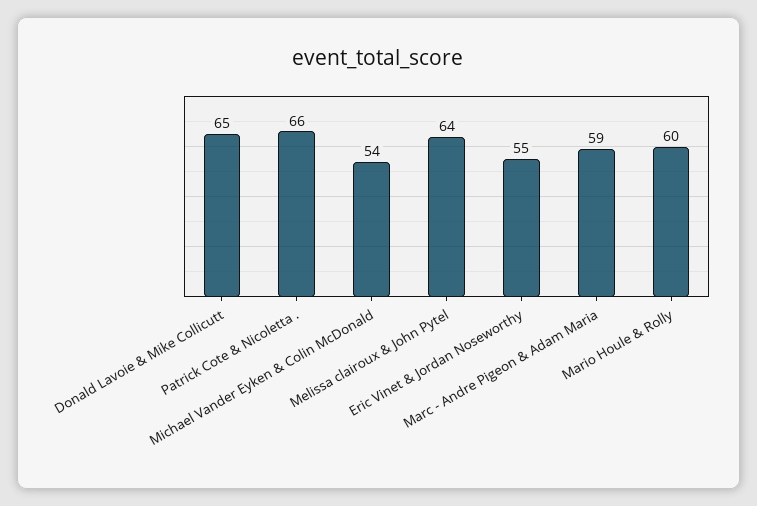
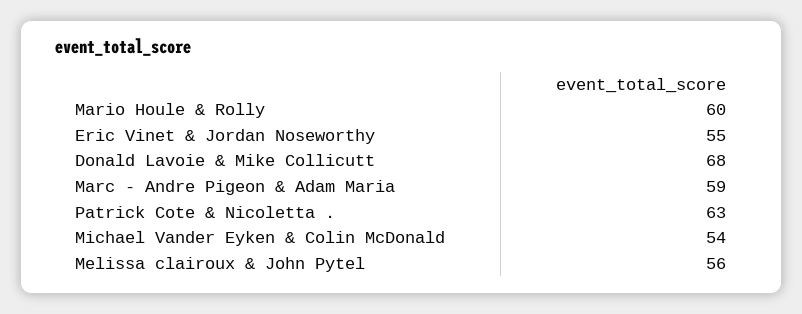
  {
-   "Donald Lavoie & Mike Collicutt": 65,
+   "Donald Lavoie & Mike Collicutt": 68,
-   "Patrick Cote & Nicoletta .": 66,
+   "Patrick Cote & Nicoletta .": 63,
    "Michael Vander Eyken & Colin McDonald": 54,
-   "Melissa clairoux & John Pytel": 64,
+   "Melissa clairoux & John Pytel": 56,
    "Eric Vinet & Jordan Noseworthy": 55,
    "Marc - Andre Pigeon & Adam Maria": 59,
    "Mario Houle & Rolly": 60
  }

